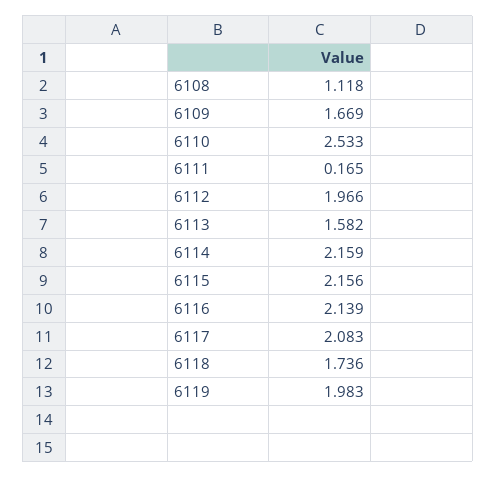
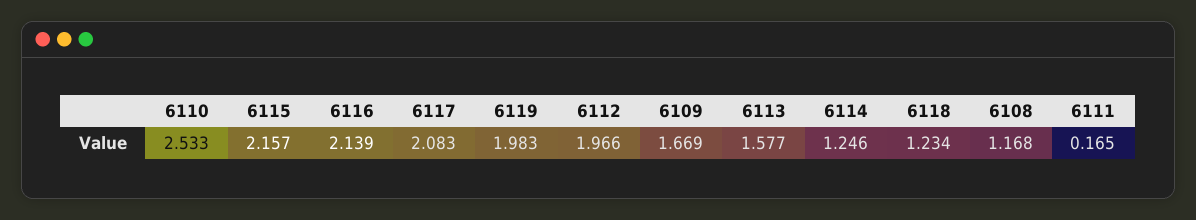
  {
-   "6108": 1.118,
+   "6108": 1.168,
    "6109": 1.669,
    "6110": 2.533,
    "6111": 0.165,
    "6112": 1.966,
-   "6113": 1.582,
+   "6113": 1.577,
-   "6114": 2.159,
+   "6114": 1.246,
-   "6115": 2.156,
+   "6115": 2.157,
    "6116": 2.139,
    "6117": 2.083,
-   "6118": 1.736,
+   "6118": 1.234,
    "6119": 1.983
  }

